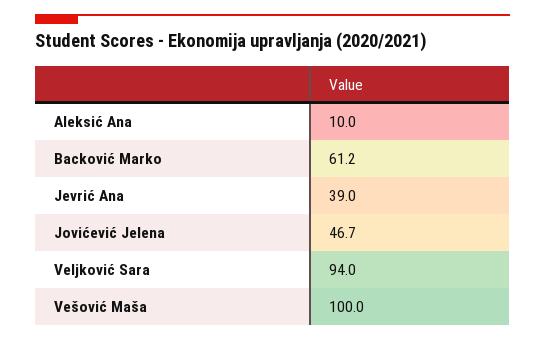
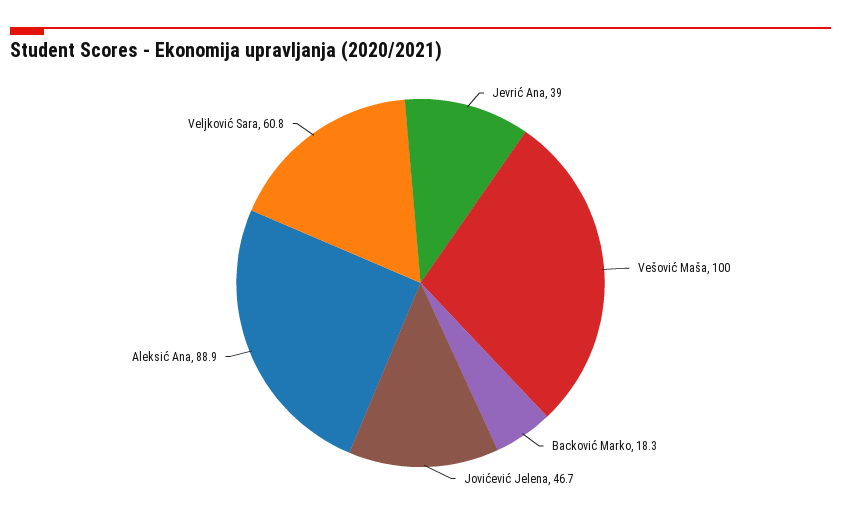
  {
-   "Aleksić Ana": 10,
+   "Aleksić Ana": 88.9,
-   "Backović Marko": 61.2,
+   "Backović Marko": 18.3,
    "Jevrić Ana": 39,
    "Jovićević Jelena": 46.7,
-   "Veljković Sara": 94,
+   "Veljković Sara": 60.8,
    "Vešović Maša": 100
  }

